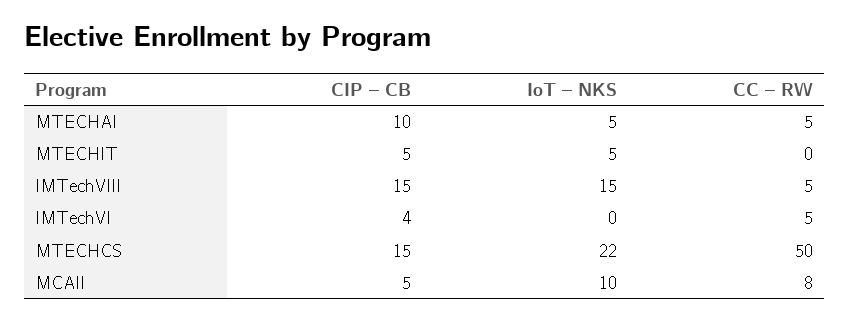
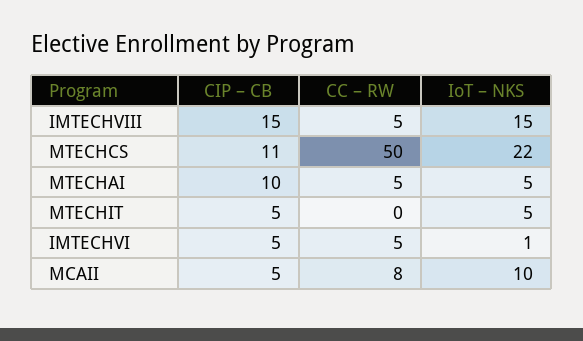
  {
    "CIP – CB": {
      "MTECHAI": 10,
      "MTECHIT": 5,
      "IMTechVIII": 15,
-     "IMTechVI": 4,
+     "IMTechVI": 5,
-     "MTECHCS": 15,
+     "MTECHCS": 11,
      "MCAII": 5
    },
    "IoT – NKS": {
      "MTECHAI": 5,
      "MTECHIT": 5,
      "IMTechVIII": 15,
-     "IMTechVI": 0,
+     "IMTechVI": 1,
      "MTECHCS": 22,
      "MCAII": 10
    },
    "CC – RW": {
      "MTECHAI": 5,
      "MTECHIT": 0,
      "IMTechVIII": 5,
      "IMTechVI": 5,
      "MTECHCS": 50,
      "MCAII": 8
    }
  }

